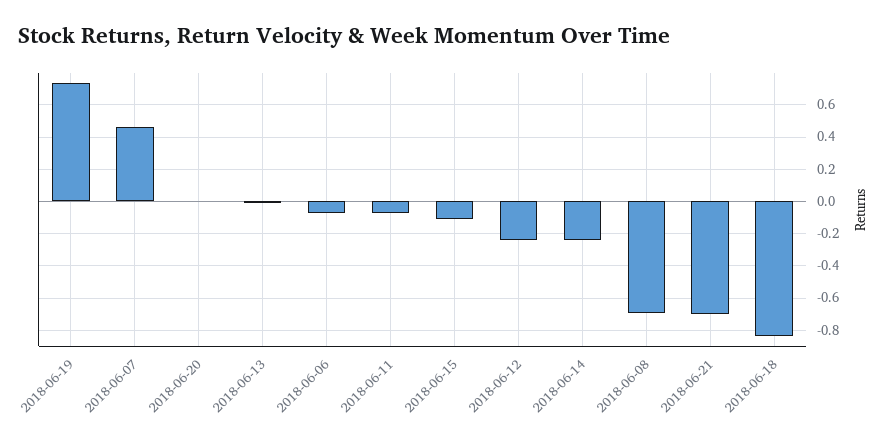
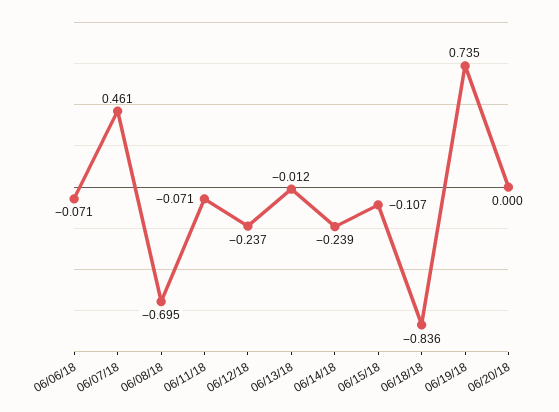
  {
    "2018-06-19": 0.735,
    "2018-06-07": 0.461,
    "2018-06-20": 0,
    "2018-06-13": -0.012,
    "2018-06-06": -0.071,
    "2018-06-11": -0.071,
    "2018-06-15": -0.107,
    "2018-06-12": -0.237,
    "2018-06-14": -0.239,
    "2018-06-08": -0.695,
-   "2018-06-21": -0.7,
    "2018-06-18": -0.836
  }

